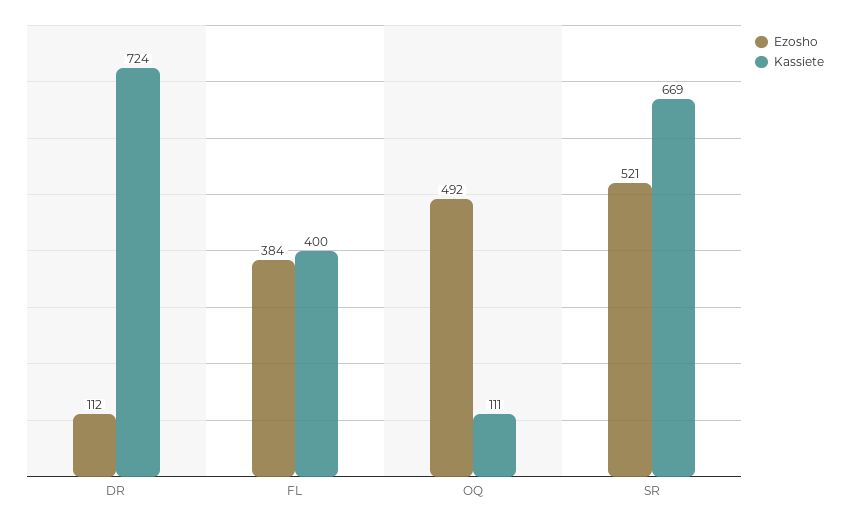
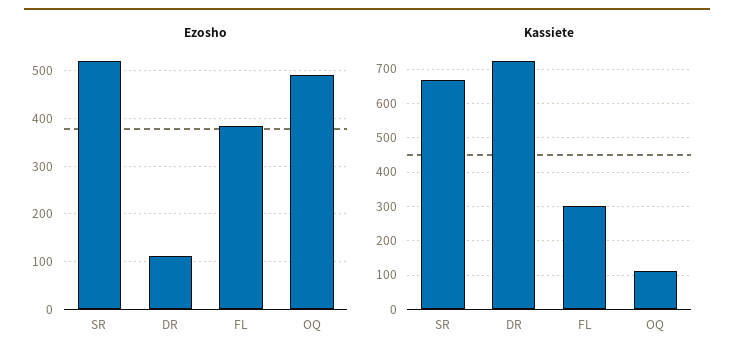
  {
    "Ezosho": {
      "DR": 112,
      "FL": 384,
      "OQ": 492,
      "SR": 521
    },
    "Kassiete": {
      "DR": 724,
-     "FL": 400,
+     "FL": 300,
      "OQ": 111,
      "SR": 669
    }
  }

